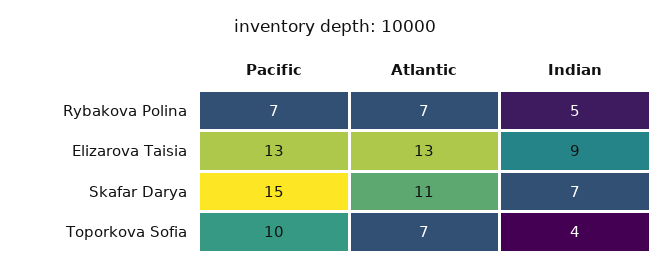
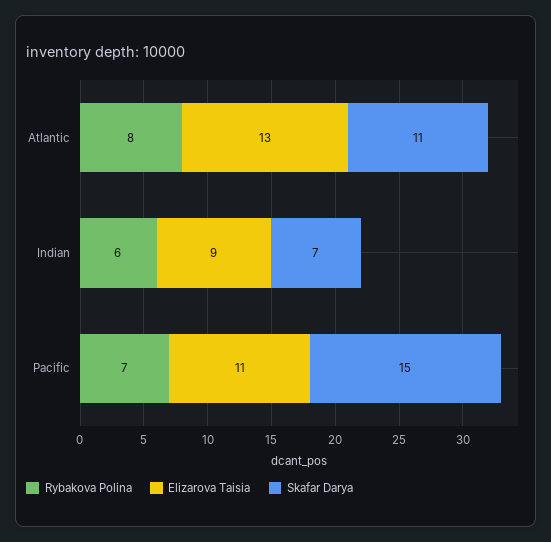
  {
    "Rybakova Polina": {
      "Pacific": 7,
-     "Atlantic": 7,
+     "Atlantic": 8,
-     "Indian": 5
+     "Indian": 6
    },
    "Elizarova Taisia": {
-     "Pacific": 13,
+     "Pacific": 11,
      "Atlantic": 13,
      "Indian": 9
    },
    "Skafar Darya": {
      "Pacific": 15,
      "Atlantic": 11,
      "Indian": 7
-   },
+   }
-   "Toporkova Sofia": {
-     "Pacific": 10,
-     "Atlantic": 7,
-     "Indian": 4
-   }
  }

